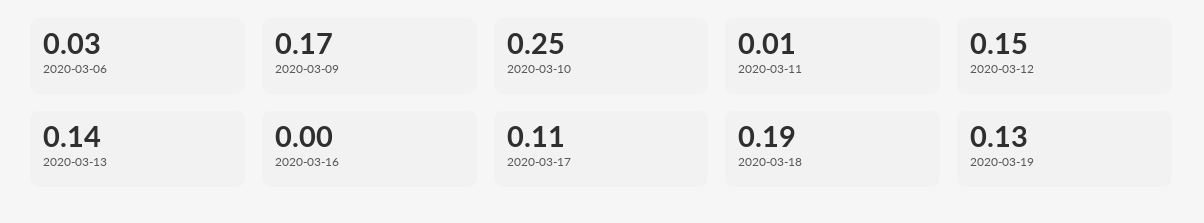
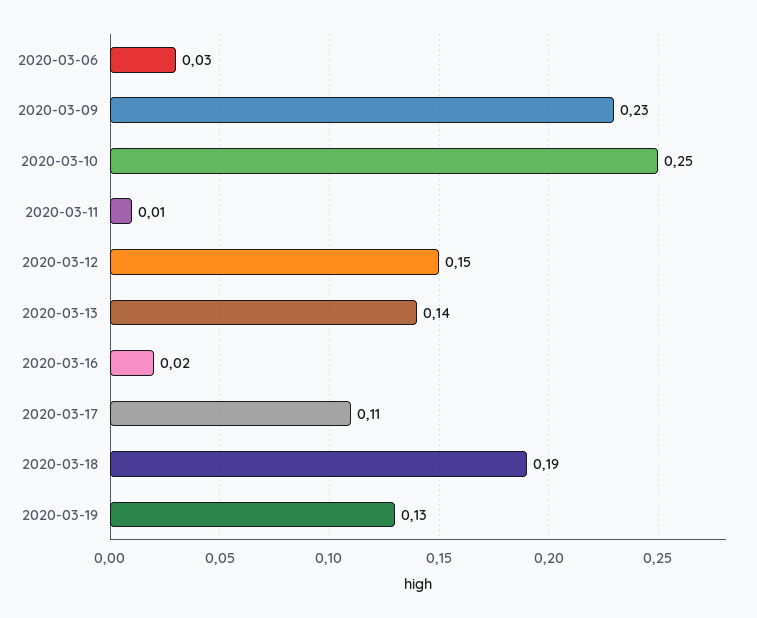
  {
    "2020-03-06": 0.03,
-   "2020-03-09": 0.17,
+   "2020-03-09": 0.23,
    "2020-03-10": 0.25,
    "2020-03-11": 0.01,
    "2020-03-12": 0.15,
    "2020-03-13": 0.14,
-   "2020-03-16": 0,
+   "2020-03-16": 0.02,
    "2020-03-17": 0.11,
    "2020-03-18": 0.19,
    "2020-03-19": 0.13
  }

